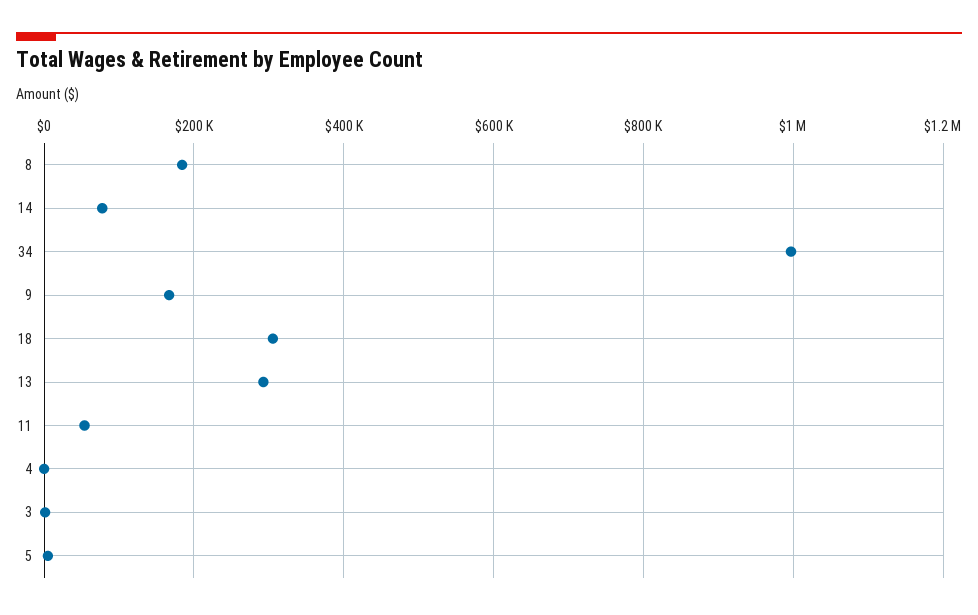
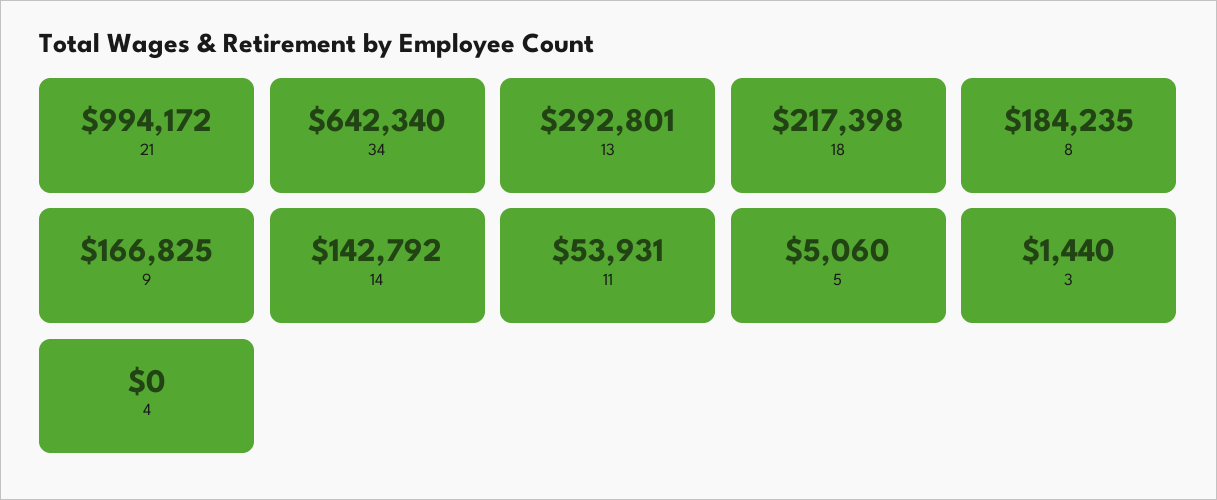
  {
    "8": 184235,
-   "14": 80000,
+   "14": 142792,
-   "34": 1000000,
+   "34": 642340,
    "9": 166825,
-   "18": 300000,
+   "18": 217398,
    "13": 292801,
    "11": 53931,
    "4": 0,
    "3": 1440,
-   "5": 5060
+   "5": 5060,
+   "21": 994172
  }

